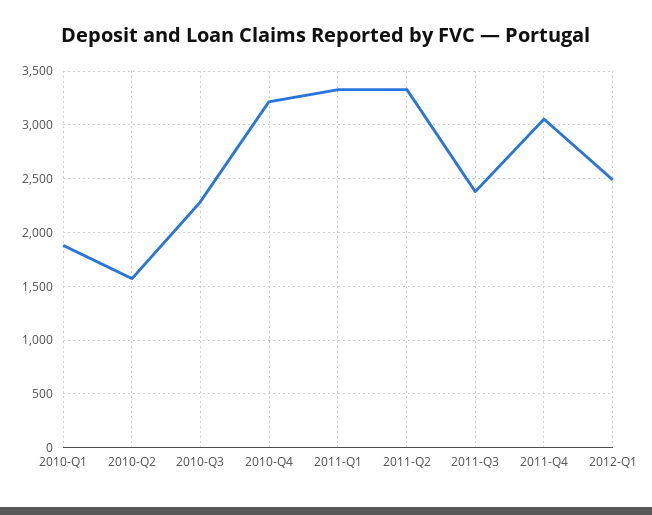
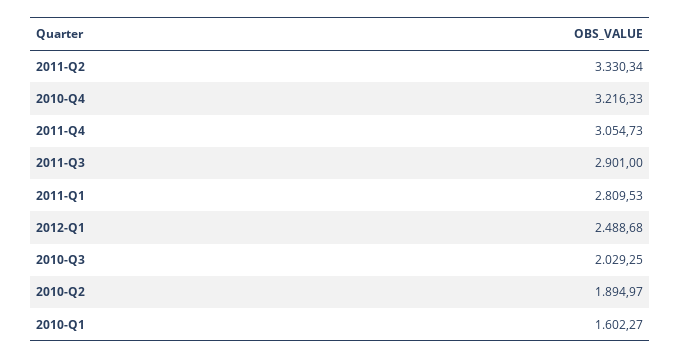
  {
-   "2010-Q1": 1900,
+   "2010-Q1": 1602.27,
-   "2010-Q2": 1600,
+   "2010-Q2": 1894.97,
-   "2010-Q3": 2300,
+   "2010-Q3": 2029.25,
    "2010-Q4": 3216.33,
-   "2011-Q1": 3300,
+   "2011-Q1": 2809.53,
    "2011-Q2": 3330.34,
-   "2011-Q3": 2400,
+   "2011-Q3": 2901,
    "2011-Q4": 3054.73,
    "2012-Q1": 2488.68
  }

